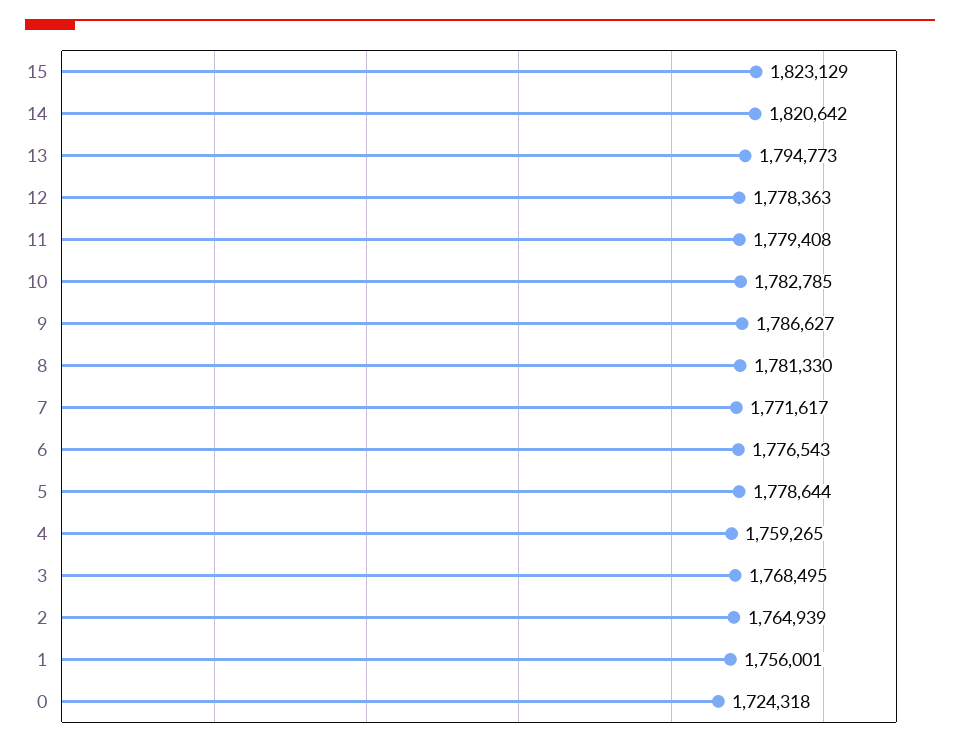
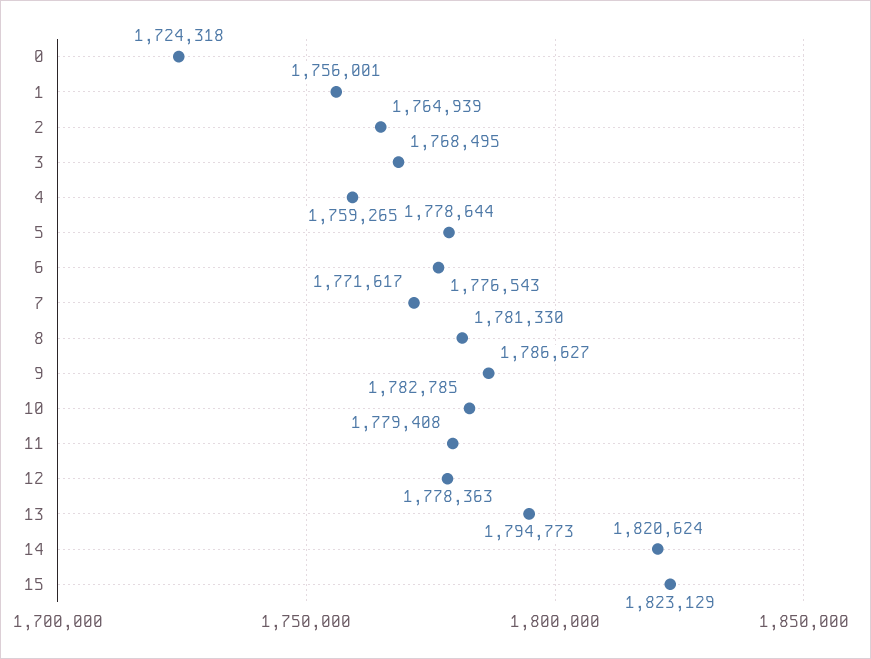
  {
    "15": 1823129,
-   "14": 1820642,
+   "14": 1820624,
    "13": 1794773,
    "12": 1778363,
    "11": 1779408,
    "10": 1782785,
    "9": 1786627,
    "8": 1781330,
    "7": 1771617,
    "6": 1776543,
    "5": 1778644,
    "4": 1759265,
    "3": 1768495,
    "2": 1764939,
    "1": 1756001,
    "0": 1724318
  }

